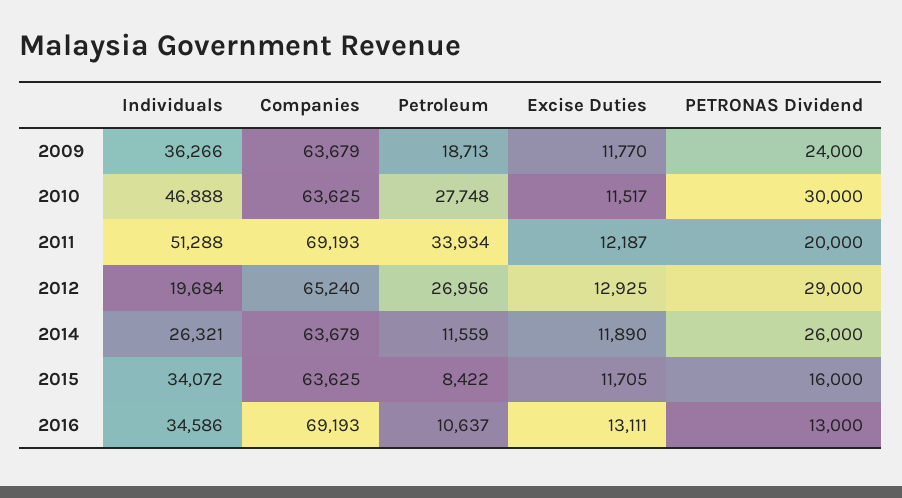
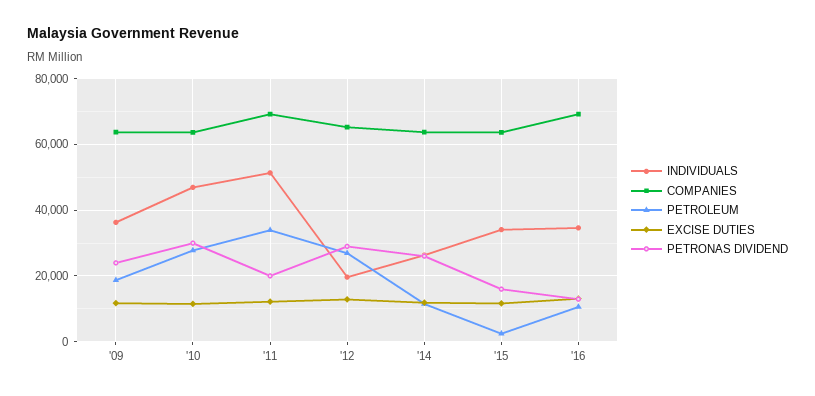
  {
    "Individuals": {
      "2009": 36266,
      "2010": 46888,
      "2011": 51288,
      "2012": 19684,
      "2014": 26321,
      "2015": 34072,
      "2016": 34586
    },
    "Companies": {
      "2009": 63679,
      "2010": 63625,
      "2011": 69193,
      "2012": 65240,
      "2014": 63679,
      "2015": 63625,
      "2016": 69193
    },
    "Petroleum": {
      "2009": 18713,
      "2010": 27748,
      "2011": 33934,
      "2012": 26956,
      "2014": 11559,
-     "2015": 8422,
+     "2015": 2000,
      "2016": 10637
    },
    "Excise Duties": {
      "2009": 11770,
      "2010": 11517,
      "2011": 12187,
      "2012": 12925,
      "2014": 11890,
      "2015": 11705,
      "2016": 13111
    },
    "PETRONAS Dividend": {
      "2009": 24000,
      "2010": 30000,
      "2011": 20000,
      "2012": 29000,
      "2014": 26000,
      "2015": 16000,
      "2016": 13000
    }
  }

